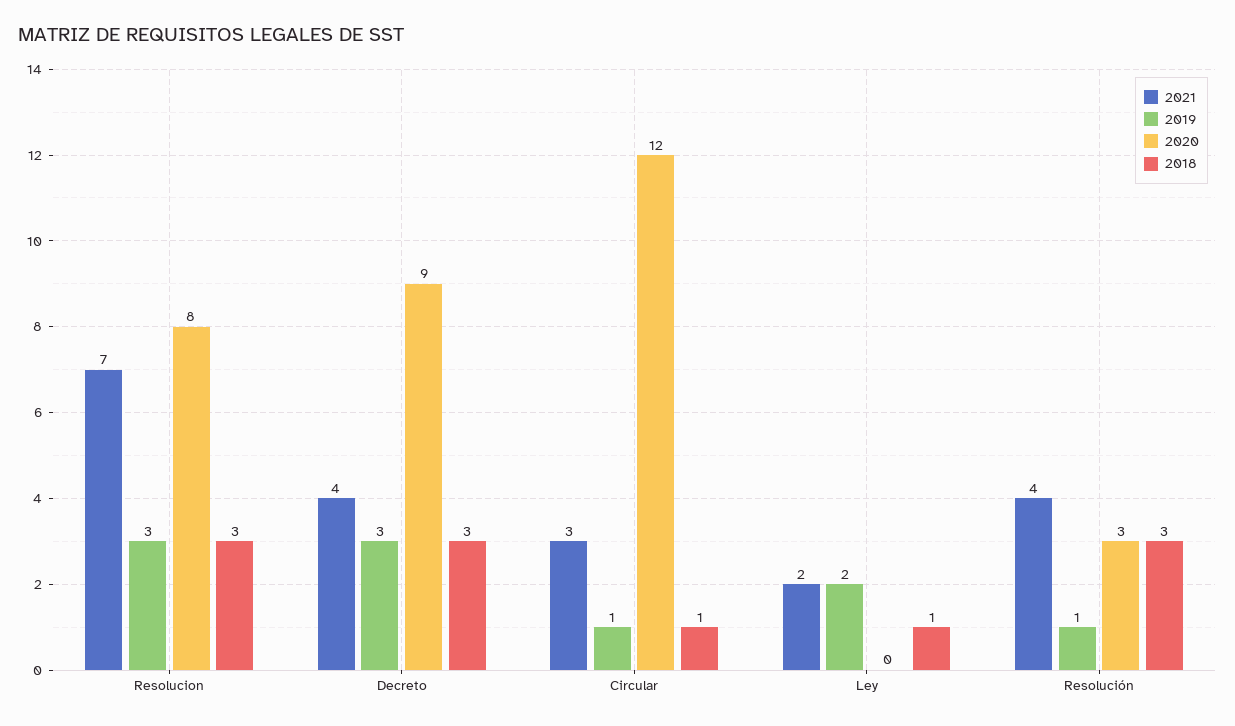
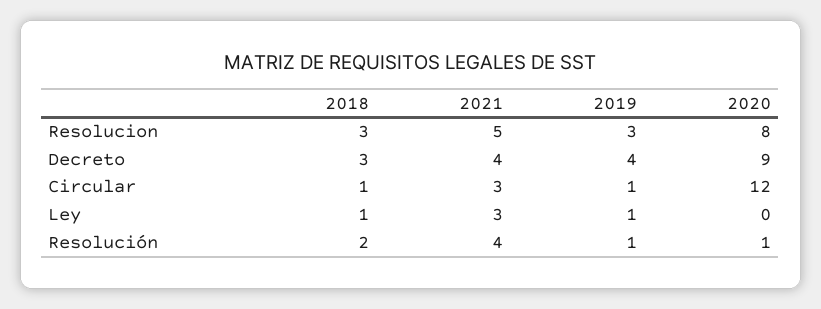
  {
    "2021": {
-     "Resolucion": 7,
+     "Resolucion": 5,
      "Decreto": 4,
      "Circular": 3,
-     "Ley": 2,
+     "Ley": 3,
      "Resolución": 4
    },
    "2019": {
      "Resolucion": 3,
-     "Decreto": 3,
+     "Decreto": 4,
      "Circular": 1,
-     "Ley": 2,
+     "Ley": 1,
      "Resolución": 1
    },
    "2020": {
      "Resolucion": 8,
      "Decreto": 9,
      "Circular": 12,
      "Ley": 0,
-     "Resolución": 3
+     "Resolución": 1
    },
    "2018": {
      "Resolucion": 3,
      "Decreto": 3,
      "Circular": 1,
      "Ley": 1,
-     "Resolución": 3
+     "Resolución": 2
    }
  }

